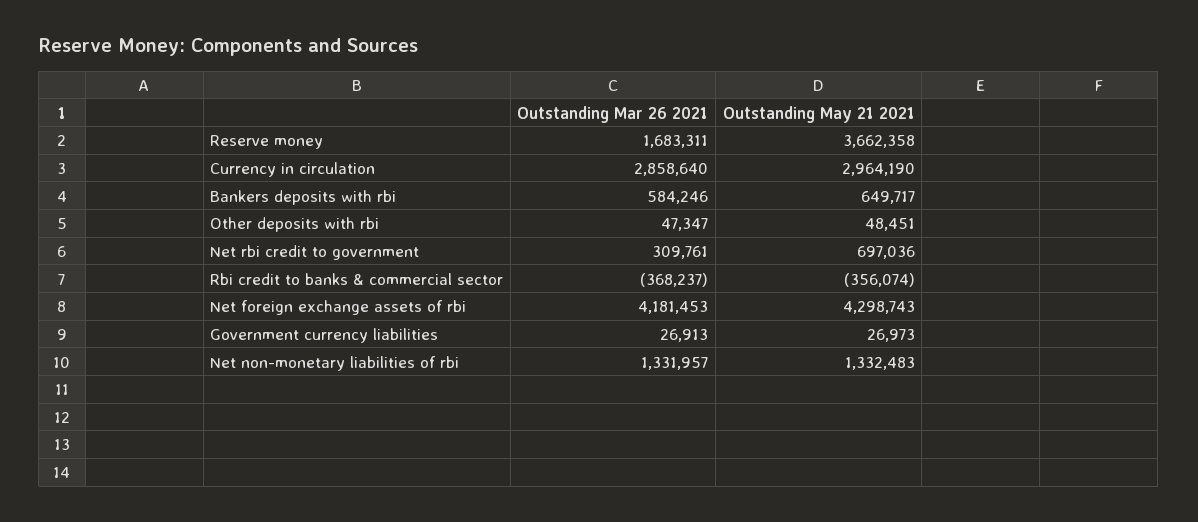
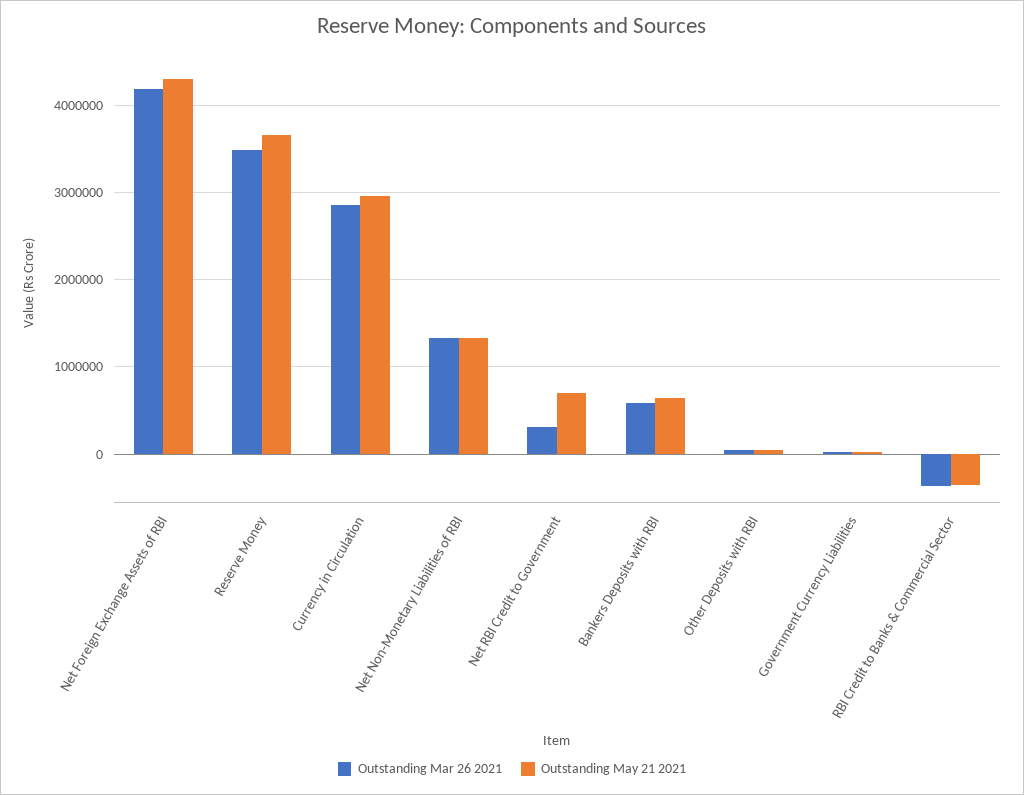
  {
    "Outstanding Mar 26 2021": {
-     "Reserve money": 1683311,
+     "Reserve money": 3500000,
      "Currency in circulation": 2858640,
      "Bankers deposits with rbi": 584246,
      "Other deposits with rbi": 47347,
      "Net rbi credit to government": 309761,
      "Rbi credit to banks & commercial sector": -368237,
      "Net foreign exchange assets of rbi": 4181453,
      "Government currency liabilities": 26913,
      "Net non-monetary liabilities of rbi": 1331957
    },
    "Outstanding May 21 2021": {
      "Reserve money": 3662358,
      "Currency in circulation": 2964190,
      "Bankers deposits with rbi": 649717,
      "Other deposits with rbi": 48451,
      "Net rbi credit to government": 697036,
      "Rbi credit to banks & commercial sector": -356074,
      "Net foreign exchange assets of rbi": 4298743,
      "Government currency liabilities": 26973,
      "Net non-monetary liabilities of rbi": 1332483
    }
  }

